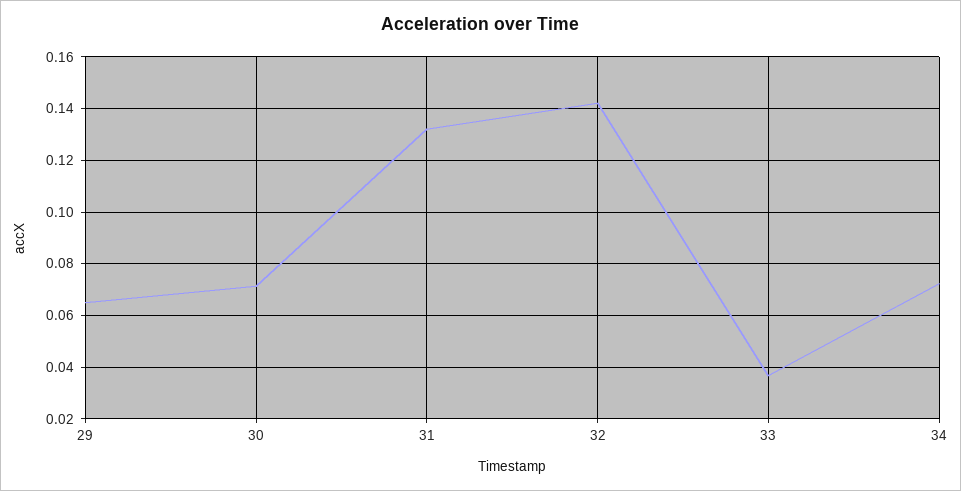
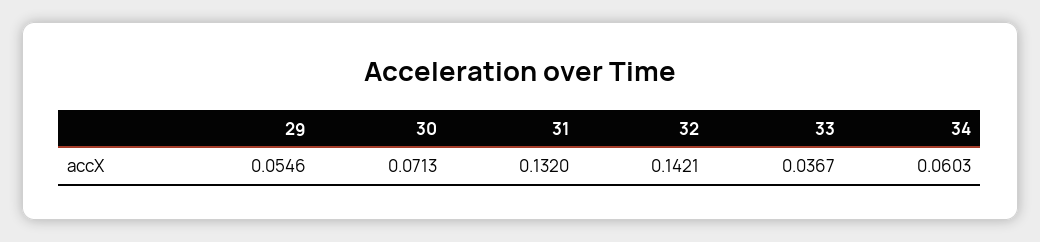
  {
-   "29": 0.065,
+   "29": 0.0546,
    "30": 0.0713,
    "31": 0.132,
    "32": 0.1421,
    "33": 0.0367,
-   "34": 0.0725
+   "34": 0.0603
  }

